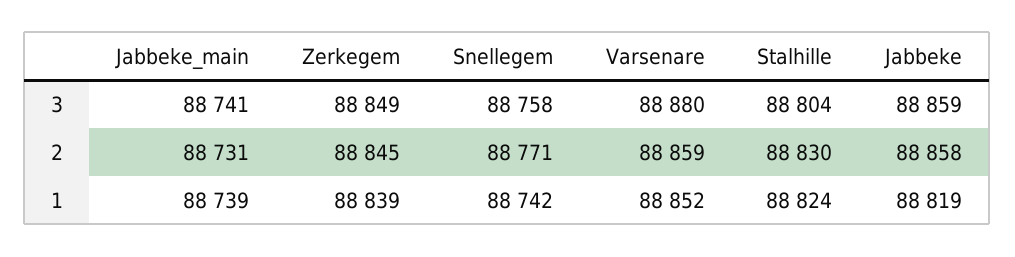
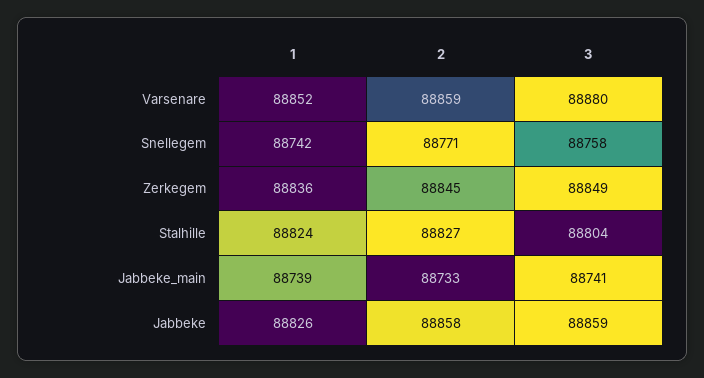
  {
    "Jabbeke_main": {
      "3": 88741,
-     "2": 88731,
+     "2": 88733,
      "1": 88739
    },
    "Zerkegem": {
      "3": 88849,
      "2": 88845,
-     "1": 88839
+     "1": 88836
    },
    "Snellegem": {
      "3": 88758,
      "2": 88771,
      "1": 88742
    },
    "Varsenare": {
      "3": 88880,
      "2": 88859,
      "1": 88852
    },
    "Stalhille": {
      "3": 88804,
-     "2": 88830,
+     "2": 88827,
      "1": 88824
    },
    "Jabbeke": {
      "3": 88859,
      "2": 88858,
-     "1": 88819
+     "1": 88826
    }
  }

